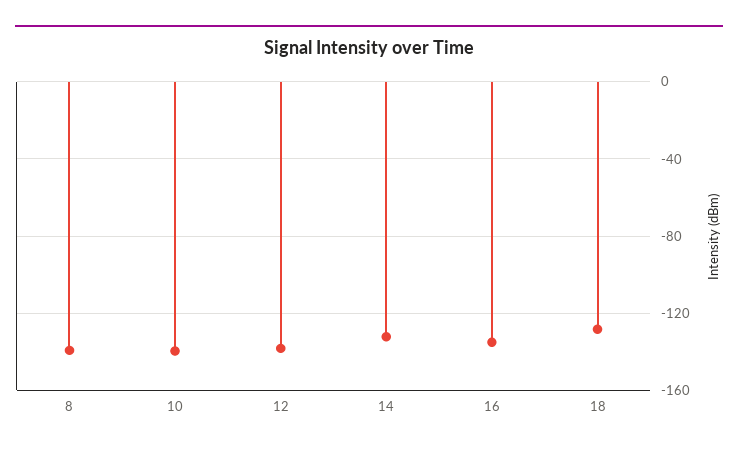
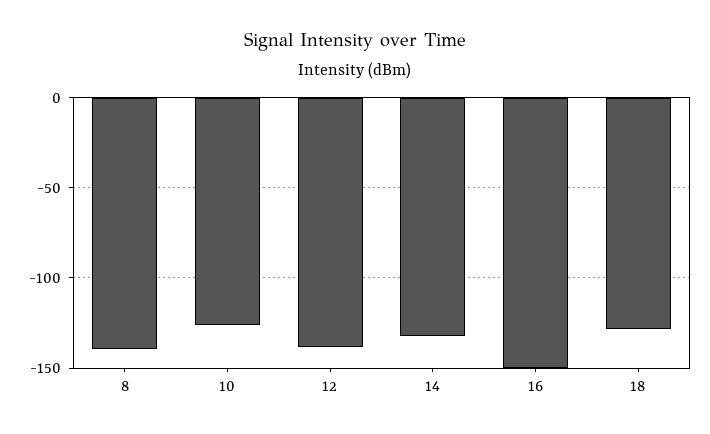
  {
    "8": -140,
-   "10": -140,
+   "10": -125,
    "12": -140,
    "14": -130,
-   "16": -135,
+   "16": -150,
    "18": -130
  }

